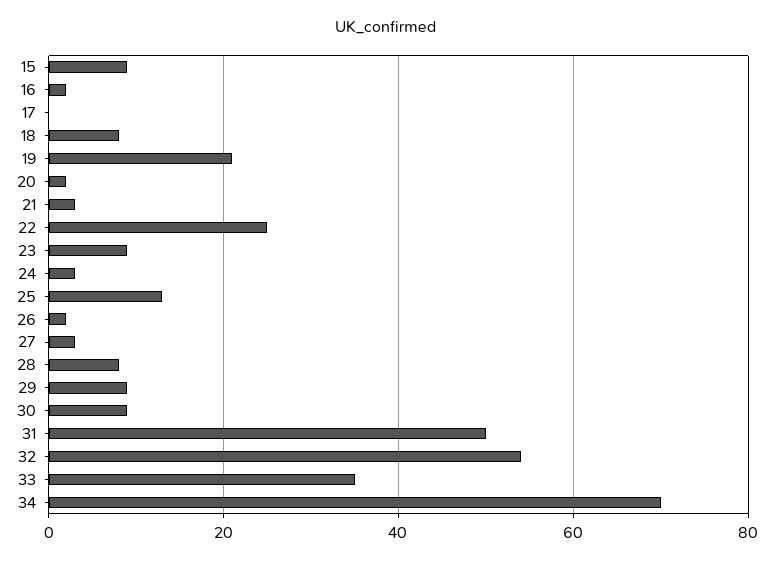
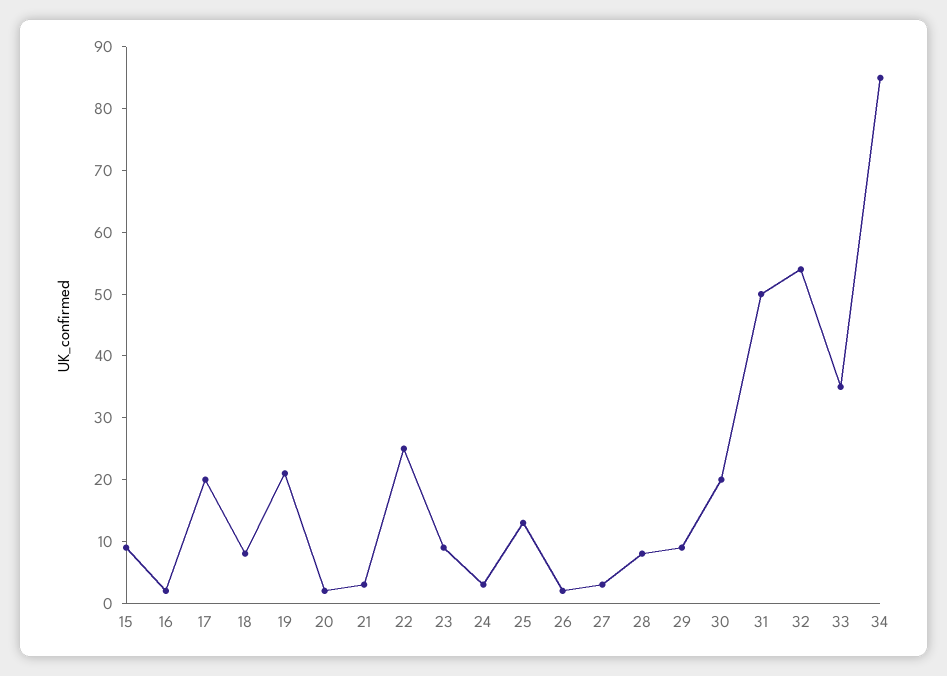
  {
    "15": 10,
    "16": 0,
-   "17": 0,
+   "17": 20,
    "18": 10,
    "19": 20,
    "20": 0,
    "21": 5,
    "22": 25,
    "23": 10,
    "24": 5,
    "25": 15,
    "26": 0,
    "27": 5,
    "28": 10,
    "29": 10,
-   "30": 10,
+   "30": 20,
    "31": 50,
    "32": 55,
    "33": 35,
-   "34": 70
+   "34": 85
  }

